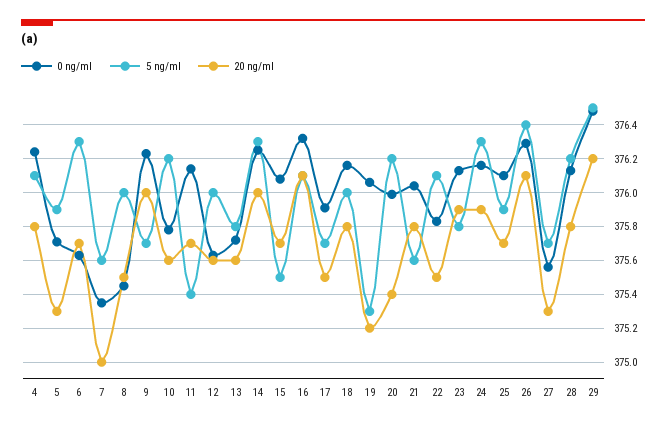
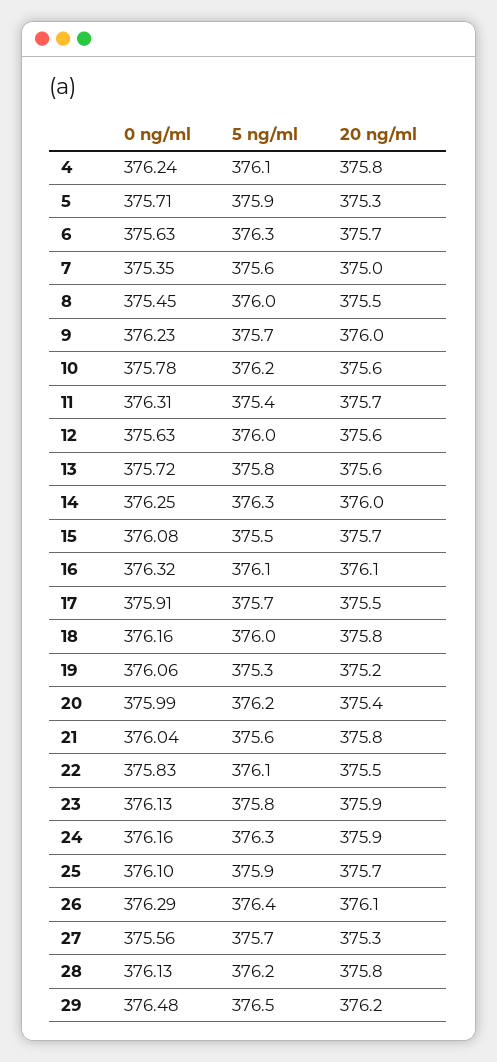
  {
    "0 ng/ml": {
      "4": 376.24,
      "5": 375.71,
      "6": 375.63,
      "7": 375.35,
      "8": 375.45,
      "9": 376.23,
      "10": 375.78,
-     "11": 376.15,
+     "11": 376.31,
      "12": 375.63,
      "13": 375.72,
      "14": 376.25,
      "15": 376.08,
      "16": 376.32,
      "17": 375.91,
      "18": 376.16,
      "19": 376.06,
      "20": 375.99,
      "21": 376.04,
      "22": 375.83,
      "23": 376.13,
      "24": 376.16,
      "25": 376.1,
      "26": 376.29,
      "27": 375.56,
      "28": 376.13,
      "29": 376.48
    },
    "5 ng/ml": {
      "4": 376.1,
      "5": 375.9,
      "6": 376.3,
      "7": 375.6,
      "8": 376,
      "9": 375.7,
      "10": 376.2,
      "11": 375.4,
      "12": 376,
      "13": 375.8,
      "14": 376.3,
      "15": 375.5,
      "16": 376.1,
      "17": 375.7,
      "18": 376,
      "19": 375.3,
      "20": 376.2,
      "21": 375.6,
      "22": 376.1,
      "23": 375.8,
      "24": 376.3,
      "25": 375.9,
      "26": 376.4,
      "27": 375.7,
      "28": 376.2,
      "29": 376.5
    },
    "20 ng/ml": {
      "4": 375.8,
      "5": 375.3,
      "6": 375.7,
      "7": 375,
      "8": 375.5,
      "9": 376,
      "10": 375.6,
      "11": 375.7,
      "12": 375.6,
      "13": 375.6,
      "14": 376,
      "15": 375.7,
      "16": 376.1,
      "17": 375.5,
      "18": 375.8,
      "19": 375.2,
      "20": 375.4,
      "21": 375.8,
      "22": 375.5,
      "23": 375.9,
      "24": 375.9,
      "25": 375.7,
      "26": 376.1,
      "27": 375.3,
      "28": 375.8,
      "29": 376.2
    }
  }

